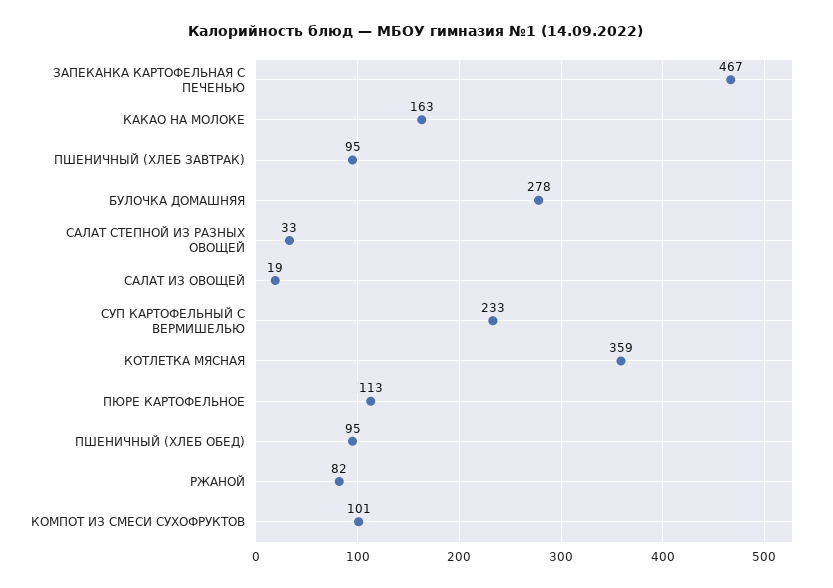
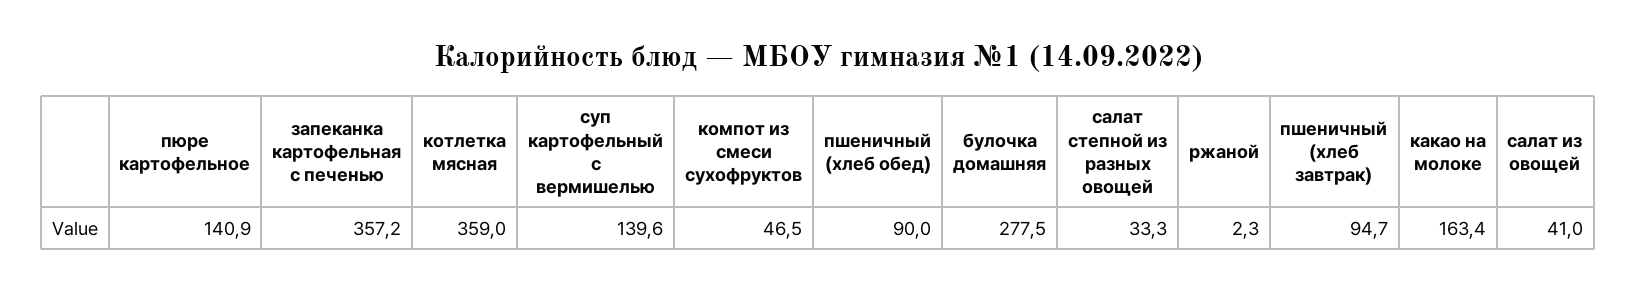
  {
-   "ЗАПЕКАНКА КАРТОФЕЛЬНАЯ С ПЕЧЕНЬЮ": 467,
+   "ЗАПЕКАНКА КАРТОФЕЛЬНАЯ С ПЕЧЕНЬЮ": 357.2,
    "КАКАО НА МОЛОКЕ": 163.4,
    "ПШЕНИЧНЫЙ (ХЛЕБ ЗАВТРАК)": 94.7,
    "БУЛОЧКА ДОМАШНЯЯ": 277.5,
    "САЛАТ СТЕПНОЙ ИЗ РАЗНЫХ ОВОЩЕЙ": 33.3,
-   "САЛАТ ИЗ ОВОЩЕЙ": 19,
+   "САЛАТ ИЗ ОВОЩЕЙ": 41,
-   "СУП КАРТОФЕЛЬНЫЙ С ВЕРМИШЕЛЬЮ": 233,
+   "СУП КАРТОФЕЛЬНЫЙ С ВЕРМИШЕЛЬЮ": 139.6,
    "КОТЛЕТКА МЯСНАЯ": 359,
-   "ПЮРЕ КАРТОФЕЛЬНОЕ": 113,
+   "ПЮРЕ КАРТОФЕЛЬНОЕ": 140.9,
-   "ПШЕНИЧНЫЙ (ХЛЕБ ОБЕД)": 95,
+   "ПШЕНИЧНЫЙ (ХЛЕБ ОБЕД)": 90,
-   "РЖАНОЙ": 82,
+   "РЖАНОЙ": 2.3,
-   "КОМПОТ ИЗ СМЕСИ СУХОФРУКТОВ": 101
+   "КОМПОТ ИЗ СМЕСИ СУХОФРУКТОВ": 46.5
  }

